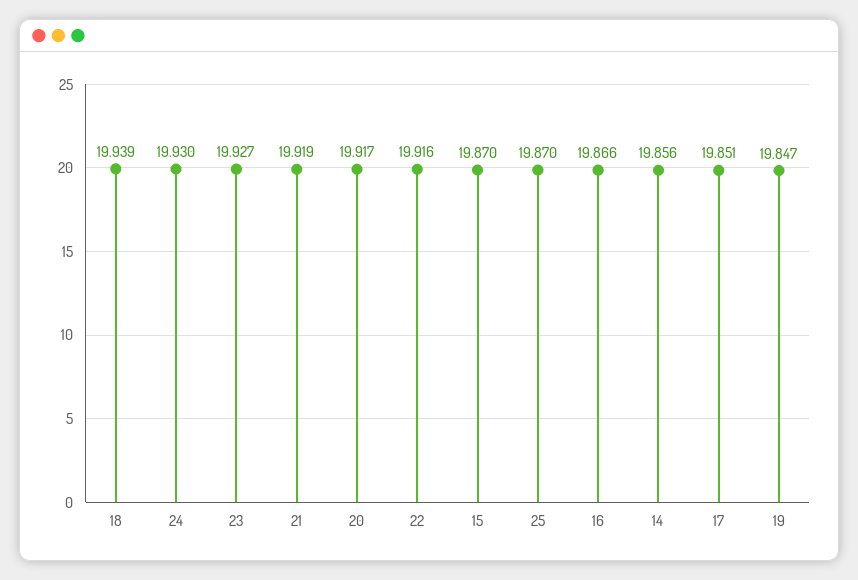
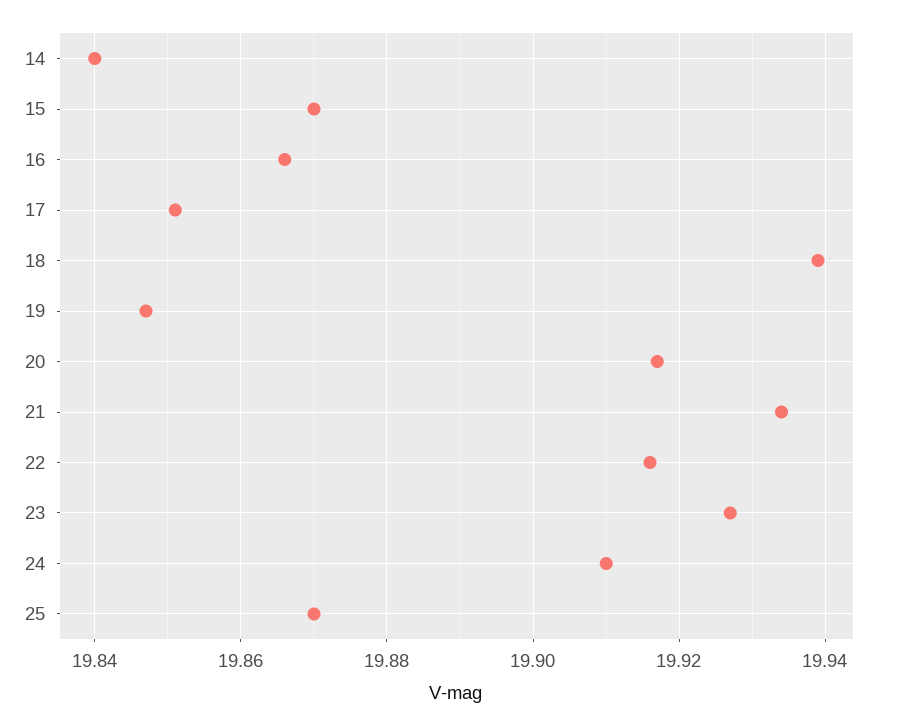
  {
    "18": 19.939,
-   "24": 19.93,
+   "24": 19.91,
    "23": 19.927,
-   "21": 19.919,
+   "21": 19.935,
    "20": 19.917,
    "22": 19.916,
    "15": 19.87,
    "25": 19.87,
    "16": 19.866,
-   "14": 19.856,
+   "14": 19.84,
    "17": 19.851,
    "19": 19.847
  }

